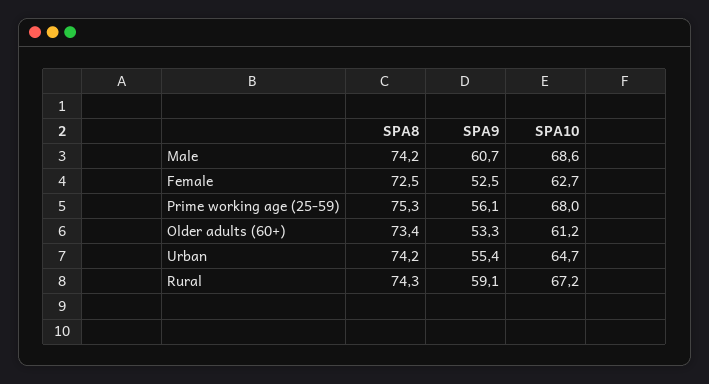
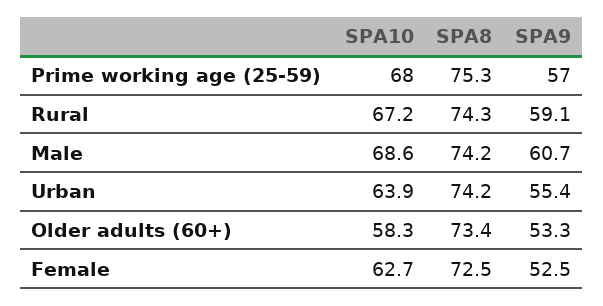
  {
    "SPA8": {
      "Male": 74.2,
      "Female": 72.5,
      "Prime working age (25-59)": 75.3,
      "Older adults (60+)": 73.4,
      "Urban": 74.2,
      "Rural": 74.3
    },
    "SPA9": {
      "Male": 60.7,
      "Female": 52.5,
-     "Prime working age (25-59)": 56.1,
+     "Prime working age (25-59)": 57,
      "Older adults (60+)": 53.3,
      "Urban": 55.4,
      "Rural": 59.1
    },
    "SPA10": {
      "Male": 68.6,
      "Female": 62.7,
      "Prime working age (25-59)": 68,
-     "Older adults (60+)": 61.2,
+     "Older adults (60+)": 58.3,
-     "Urban": 64.7,
+     "Urban": 63.9,
      "Rural": 67.2
    }
  }

